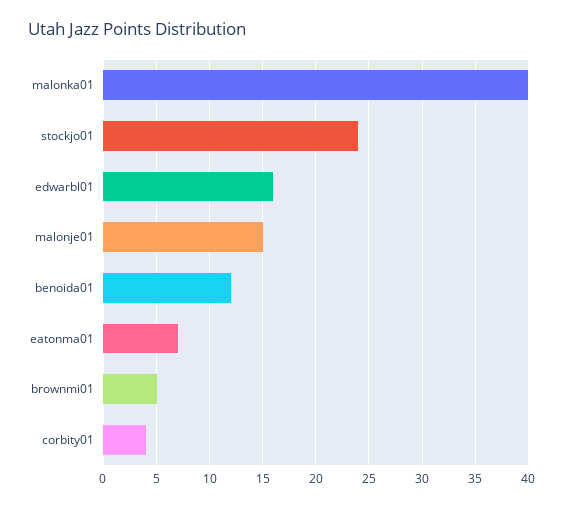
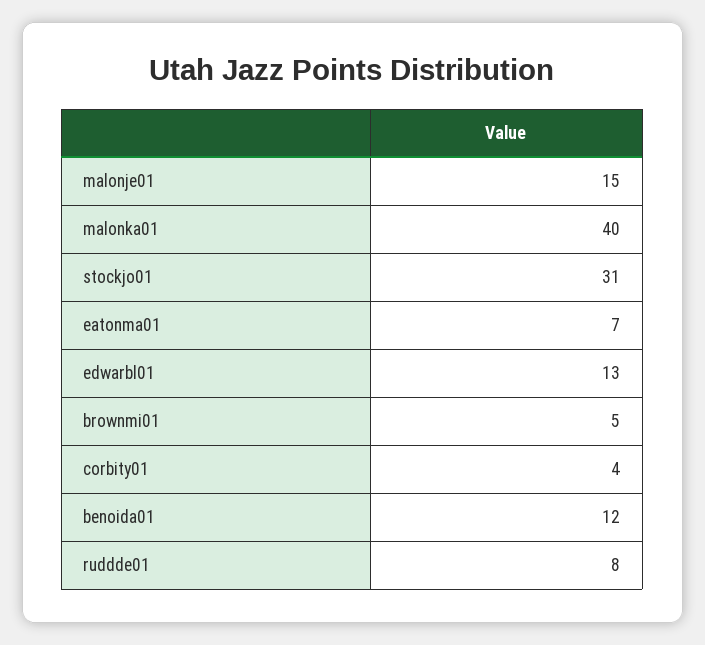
  {
    "malonka01": 40,
-   "stockjo01": 24,
+   "stockjo01": 31,
-   "edwarbl01": 16,
+   "edwarbl01": 13,
    "malonje01": 15,
    "benoida01": 12,
    "eatonma01": 7,
    "brownmi01": 5,
-   "corbity01": 4
+   "corbity01": 4,
+   "ruddde01": 8
  }

